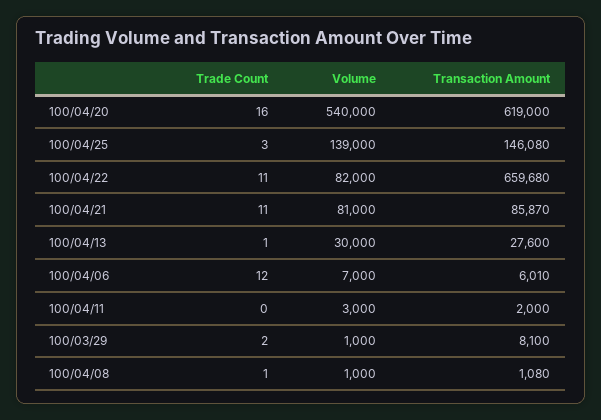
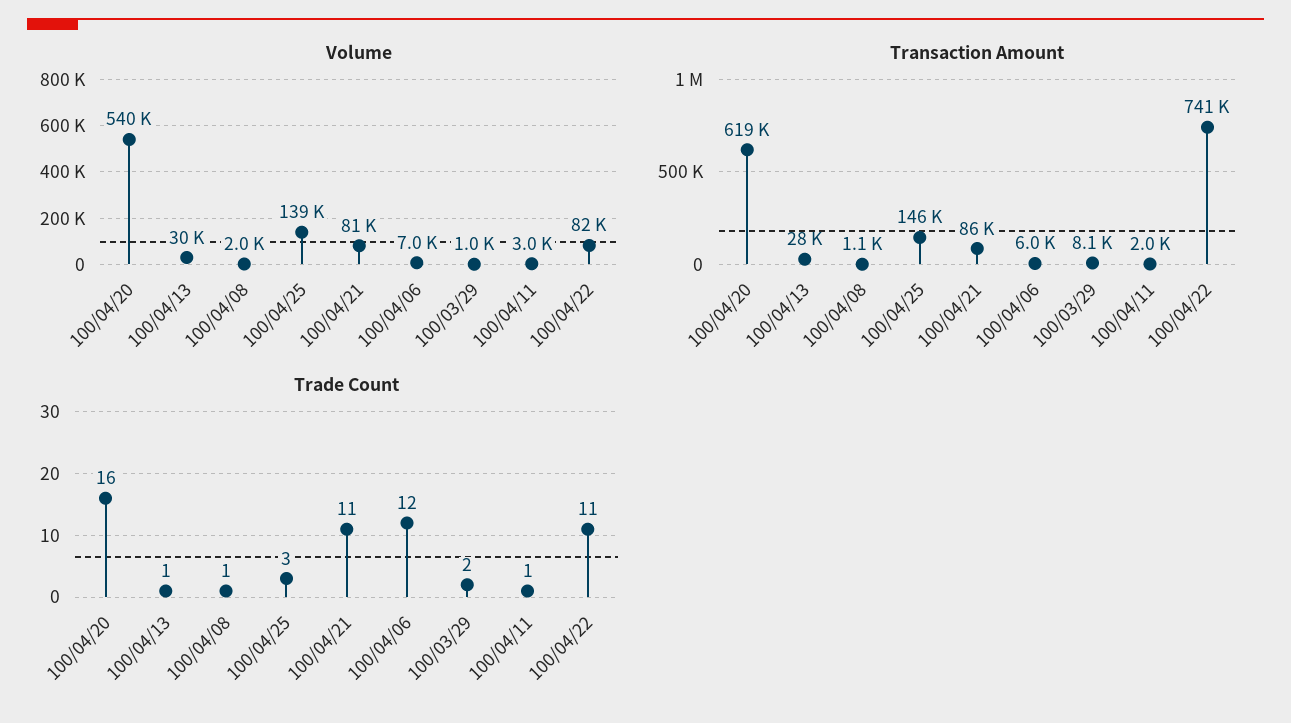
  {
    "Trade Count": {
      "100/04/20": 16,
      "100/04/25": 3,
      "100/04/22": 11,
      "100/04/21": 11,
      "100/04/13": 1,
      "100/04/06": 12,
-     "100/04/11": 0,
+     "100/04/11": 1,
      "100/03/29": 2,
      "100/04/08": 1
    },
    "Volume": {
      "100/04/20": 540000,
      "100/04/25": 139000,
      "100/04/22": 82000,
      "100/04/21": 81000,
      "100/04/13": 30000,
      "100/04/06": 7000,
      "100/04/11": 3000,
      "100/03/29": 1000,
-     "100/04/08": 1000
+     "100/04/08": 2000
    },
    "Transaction Amount": {
      "100/04/20": 619000,
      "100/04/25": 146080,
-     "100/04/22": 659680,
+     "100/04/22": 741000,
      "100/04/21": 85870,
      "100/04/13": 27600,
      "100/04/06": 6010,
      "100/04/11": 2000,
      "100/03/29": 8100,
      "100/04/08": 1080
    }
  }

